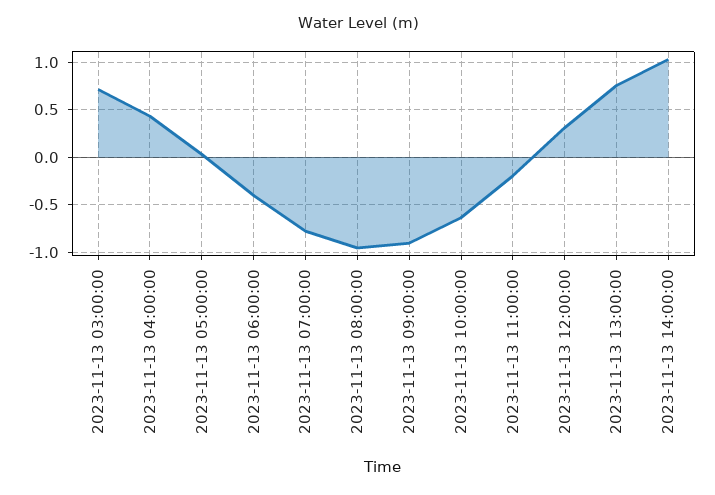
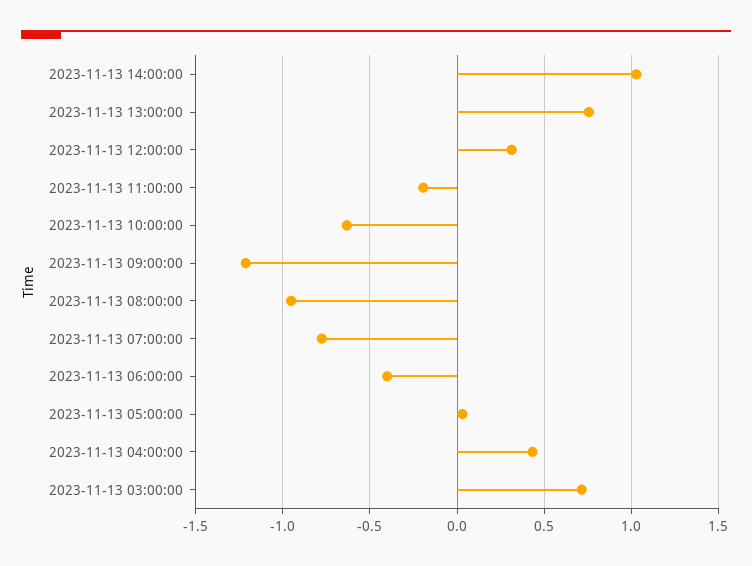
  {
    "2023-11-13 03:00:00": 0.7,
    "2023-11-13 04:00:00": 0.45,
    "2023-11-13 05:00:00": 0.05,
    "2023-11-13 06:00:00": -0.4,
    "2023-11-13 07:00:00": -0.8,
    "2023-11-13 08:00:00": -0.95,
-   "2023-11-13 09:00:00": -0.9,
+   "2023-11-13 09:00:00": -1.2,
    "2023-11-13 10:00:00": -0.65,
    "2023-11-13 11:00:00": -0.2,
    "2023-11-13 12:00:00": 0.3,
    "2023-11-13 13:00:00": 0.75,
    "2023-11-13 14:00:00": 1.05
  }

